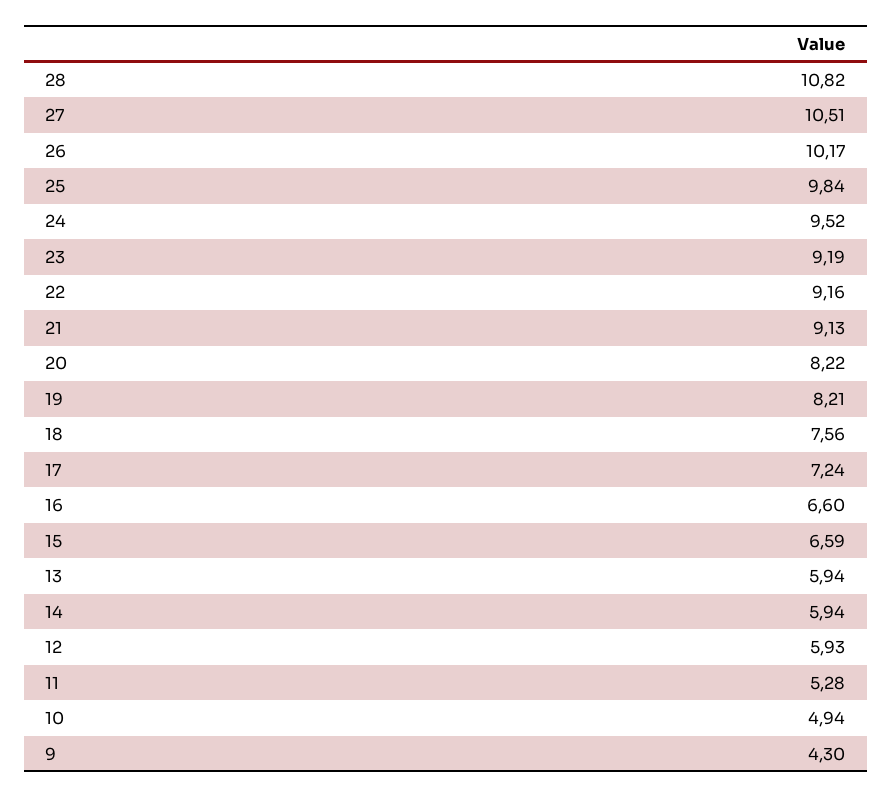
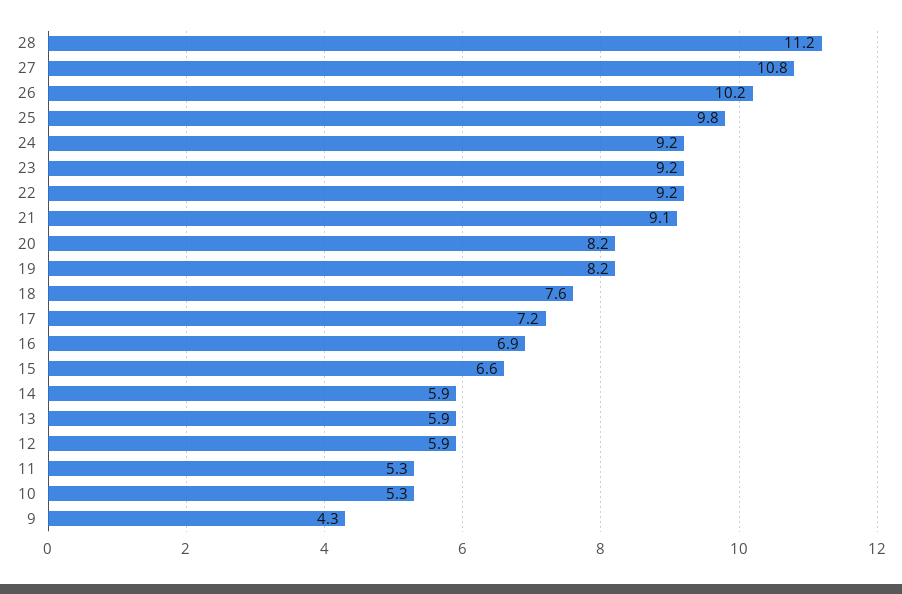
  {
-   "28": 10.82,
+   "28": 11.2,
-   "27": 10.51,
+   "27": 10.8,
    "26": 10.17,
    "25": 9.84,
-   "24": 9.52,
+   "24": 9.2,
    "23": 9.19,
    "22": 9.16,
    "21": 9.13,
    "20": 8.22,
    "19": 8.21,
    "18": 7.56,
    "17": 7.24,
-   "16": 6.6,
+   "16": 6.9,
    "15": 6.59,
    "13": 5.94,
    "14": 5.94,
    "12": 5.93,
    "11": 5.28,
-   "10": 4.94,
+   "10": 5.3,
    "9": 4.3
  }

